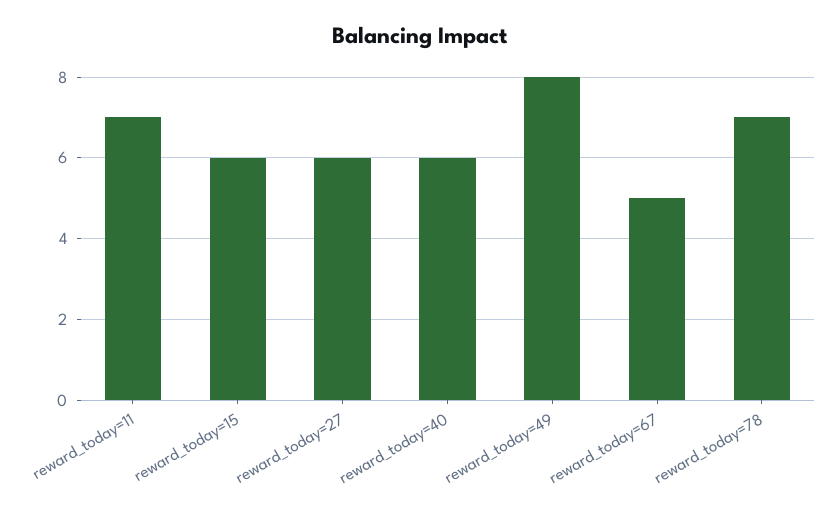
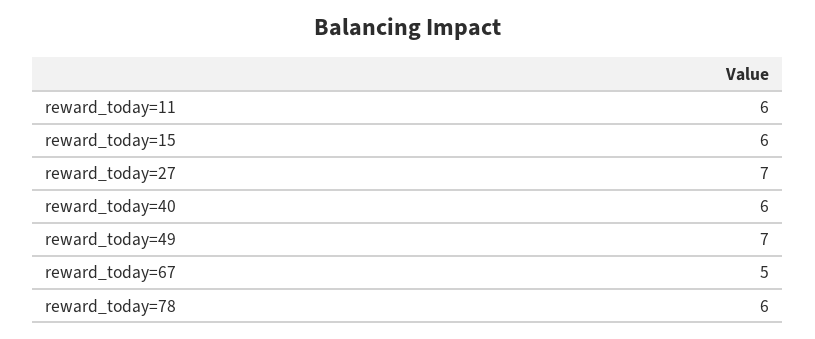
  {
-   "reward_today=11": 7,
+   "reward_today=11": 6,
    "reward_today=15": 6,
-   "reward_today=27": 6,
+   "reward_today=27": 7,
    "reward_today=40": 6,
-   "reward_today=49": 8,
+   "reward_today=49": 7,
    "reward_today=67": 5,
-   "reward_today=78": 7
+   "reward_today=78": 6
  }

